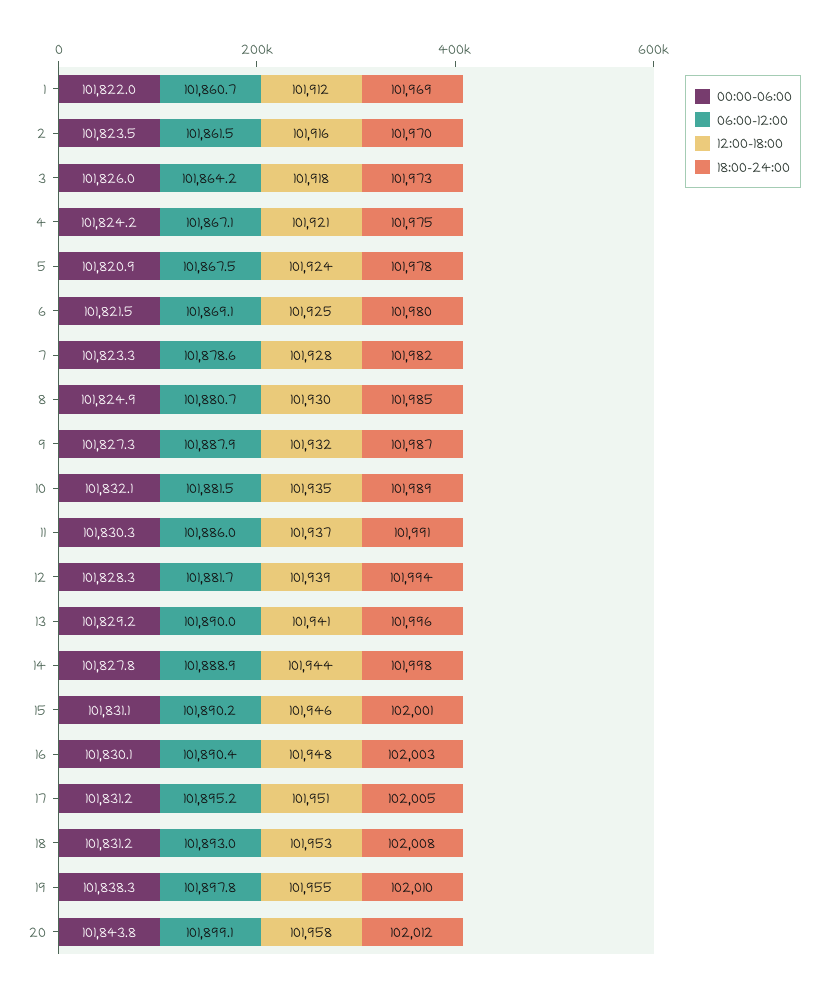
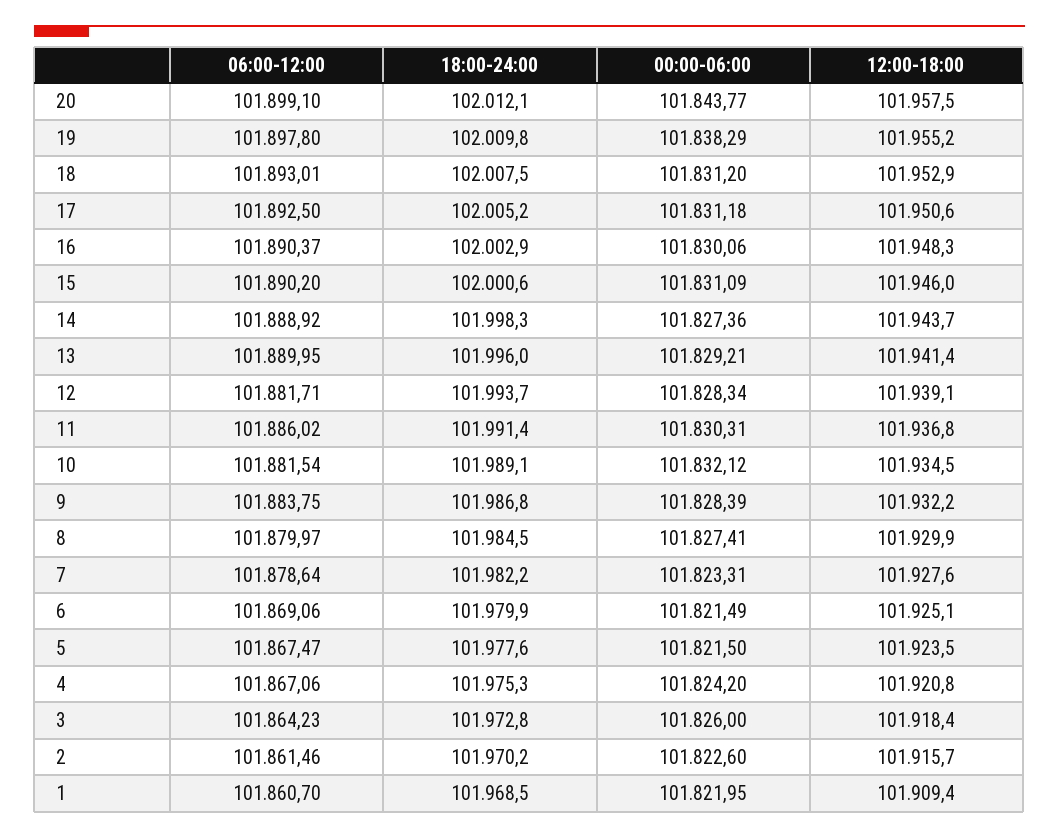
  {
    "00:00-06:00": {
      "1": 101821.95,
-     "2": 101823.5,
+     "2": 101822.6,
      "3": 101826,
      "4": 101824.2,
-     "5": 101820.9,
+     "5": 101821.5,
      "6": 101821.49,
      "7": 101823.31,
-     "8": 101824.9,
+     "8": 101827.41,
-     "9": 101827.3,
+     "9": 101828.39,
      "10": 101832.12,
      "11": 101830.31,
      "12": 101828.34,
      "13": 101829.21,
-     "14": 101827.8,
+     "14": 101827.36,
      "15": 101831.09,
      "16": 101830.06,
      "17": 101831.18,
      "18": 101831.2,
      "19": 101838.29,
      "20": 101843.77
    },
    "06:00-12:00": {
      "1": 101860.7,
      "2": 101861.46,
      "3": 101864.23,
      "4": 101867.06,
      "5": 101867.47,
      "6": 101869.06,
      "7": 101878.64,
-     "8": 101880.7,
+     "8": 101879.97,
-     "9": 101887.9,
+     "9": 101883.75,
      "10": 101881.54,
      "11": 101886.02,
      "12": 101881.71,
      "13": 101889.95,
      "14": 101888.92,
      "15": 101890.2,
      "16": 101890.37,
-     "17": 101895.2,
+     "17": 101892.5,
      "18": 101893.01,
      "19": 101897.8,
      "20": 101899.1
    },
    "12:00-18:00": {
-     "1": 101912,
+     "1": 101909.4,
      "2": 101915.7,
      "3": 101918.4,
      "4": 101920.8,
      "5": 101923.5,
      "6": 101925.1,
      "7": 101927.6,
      "8": 101929.9,
      "9": 101932.2,
      "10": 101934.5,
      "11": 101936.8,
      "12": 101939.1,
      "13": 101941.4,
      "14": 101943.7,
      "15": 101946,
      "16": 101948.3,
      "17": 101950.6,
      "18": 101952.9,
      "19": 101955.2,
      "20": 101957.5
    },
    "18:00-24:00": {
      "1": 101968.5,
      "2": 101970.2,
      "3": 101972.8,
      "4": 101975.3,
      "5": 101977.6,
      "6": 101979.9,
      "7": 101982.2,
      "8": 101984.5,
      "9": 101986.8,
      "10": 101989.1,
      "11": 101991.4,
      "12": 101993.7,
      "13": 101996,
      "14": 101998.3,
      "15": 102000.6,
      "16": 102002.9,
      "17": 102005.2,
      "18": 102007.5,
      "19": 102009.8,
      "20": 102012.1
    }
  }

